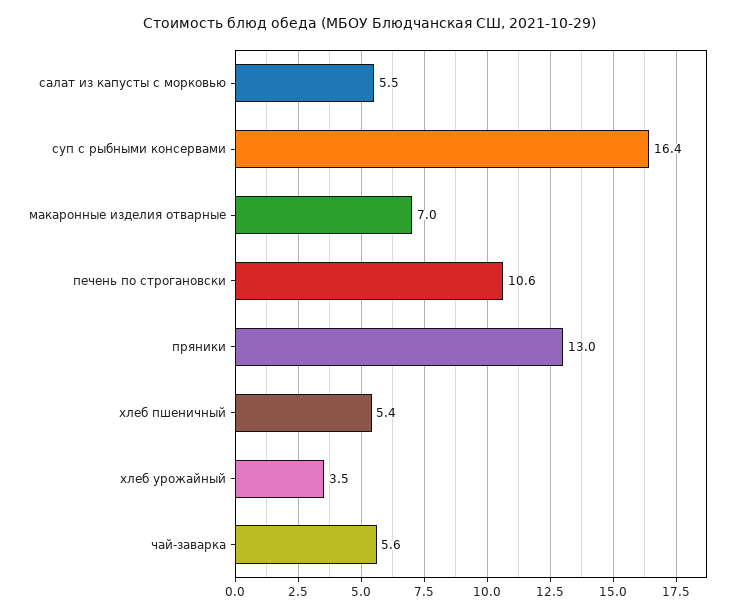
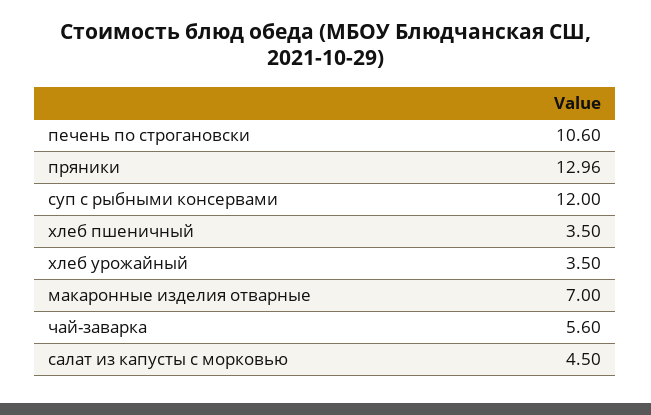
  {
-   "салат из капусты с морковью": 5.5,
+   "салат из капусты с морковью": 4.5,
-   "суп с рыбными консервами": 16.4,
+   "суп с рыбными консервами": 12,
    "макаронные изделия отварные": 7,
    "печень по строгановски": 10.6,
    "пряники": 12.96,
-   "хлеб пшеничный": 5.4,
+   "хлеб пшеничный": 3.5,
    "хлеб урожайный": 3.5,
    "чай-заварка": 5.6
  }

